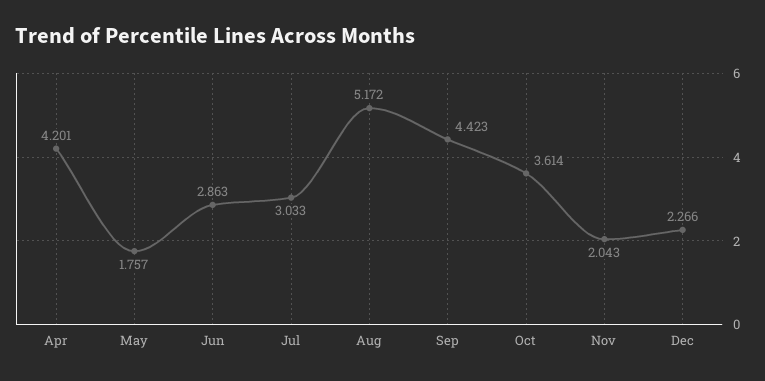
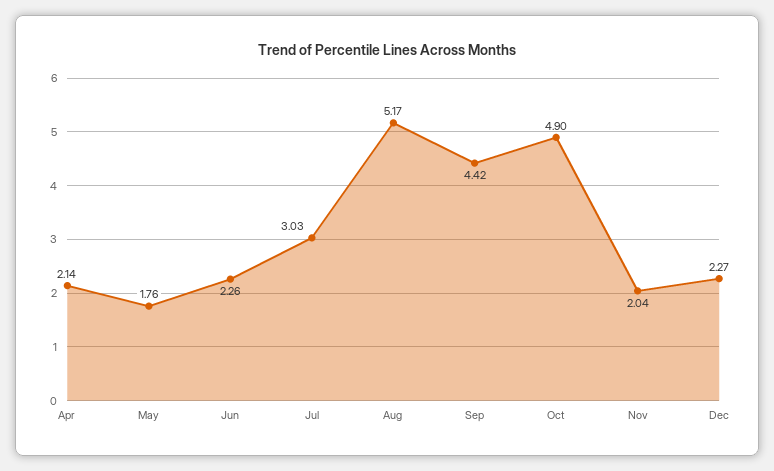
  {
-   "Apr": 4.201,
+   "Apr": 2.14,
    "May": 1.757,
-   "Jun": 2.863,
+   "Jun": 2.26,
    "Jul": 3.033,
    "Aug": 5.172,
    "Sep": 4.423,
-   "Oct": 3.614,
+   "Oct": 4.9,
    "Nov": 2.043,
    "Dec": 2.266
  }

